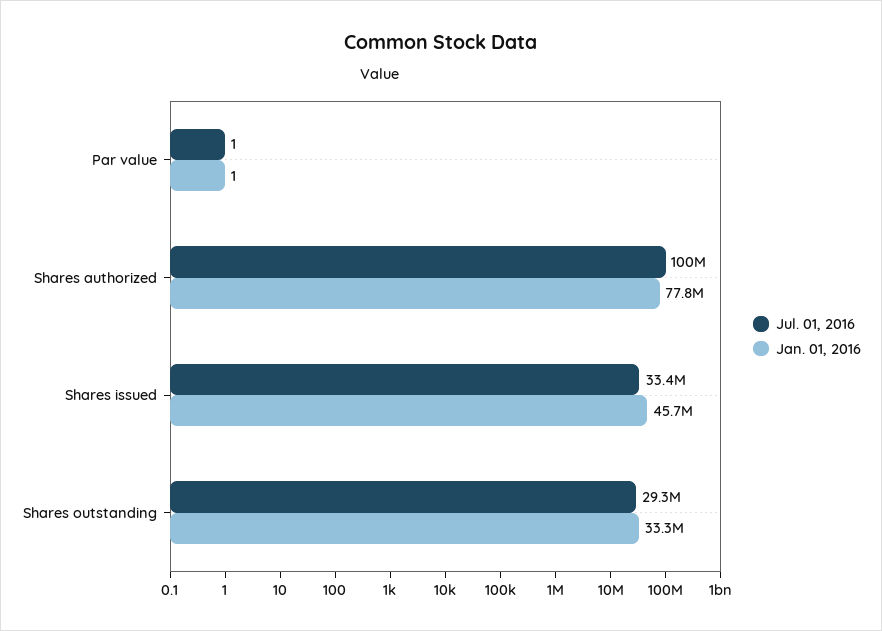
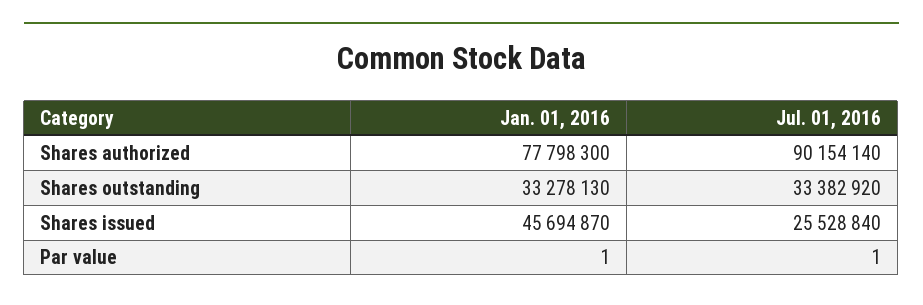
  {
    "Jul. 01, 2016": {
      "Par value": 1,
-     "Shares authorized": 100000000,
+     "Shares authorized": 90154140,
-     "Shares issued": 33400000,
+     "Shares issued": 25528840,
-     "Shares outstanding": 29300000
+     "Shares outstanding": 33382920
    },
    "Jan. 01, 2016": {
      "Par value": 1,
      "Shares authorized": 77798300,
      "Shares issued": 45694870,
      "Shares outstanding": 33278130
    }
  }

